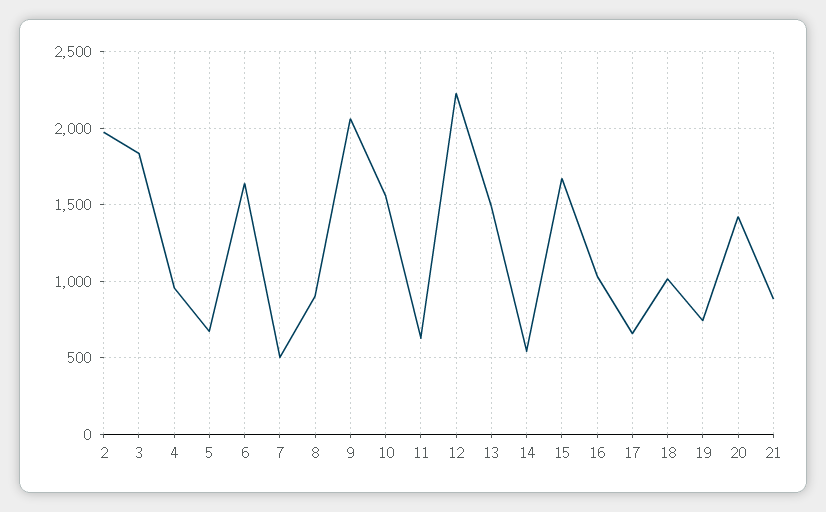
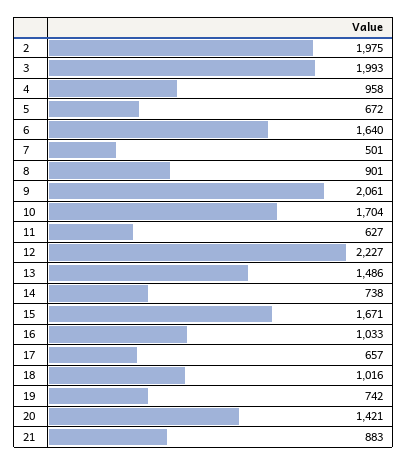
  {
    "2": 1975,
-   "3": 1850,
+   "3": 1993,
    "4": 958,
    "5": 672,
    "6": 1640,
    "7": 501,
    "8": 901,
    "9": 2061,
-   "10": 1550,
+   "10": 1704,
    "11": 627,
    "12": 2227,
    "13": 1486,
-   "14": 550,
+   "14": 738,
    "15": 1671,
    "16": 1033,
    "17": 657,
    "18": 1016,
    "19": 742,
    "20": 1421,
    "21": 883
  }

